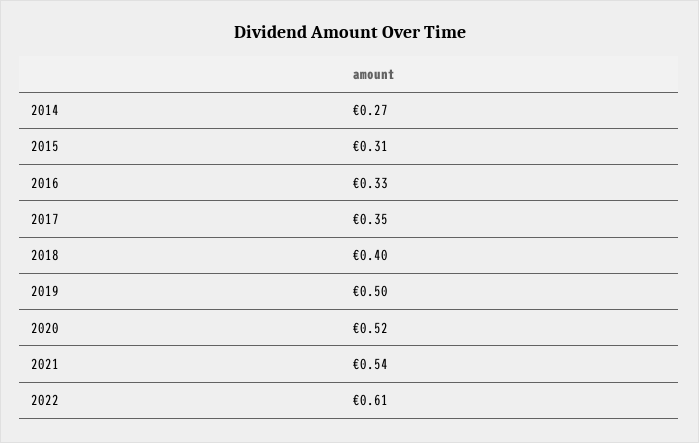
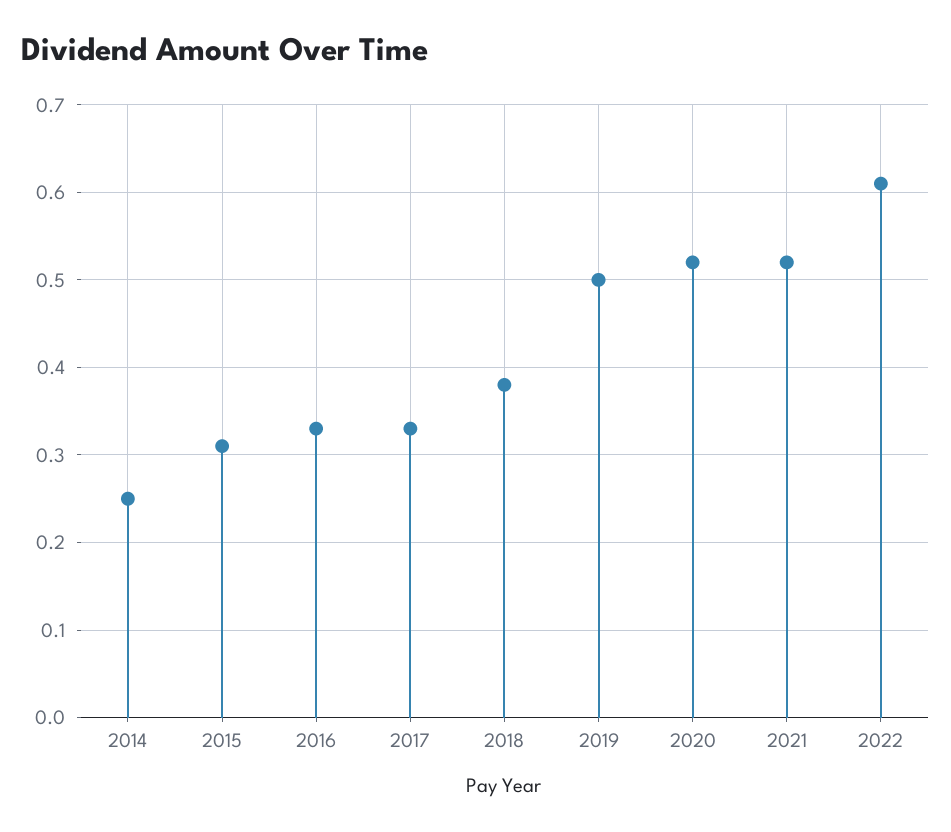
  {
-   "2014": 0.27,
+   "2014": 0.25,
    "2015": 0.31,
    "2016": 0.33,
-   "2017": 0.35,
+   "2017": 0.33,
-   "2018": 0.4,
+   "2018": 0.38,
    "2019": 0.5,
    "2020": 0.52,
-   "2021": 0.54,
+   "2021": 0.52,
    "2022": 0.61
  }

